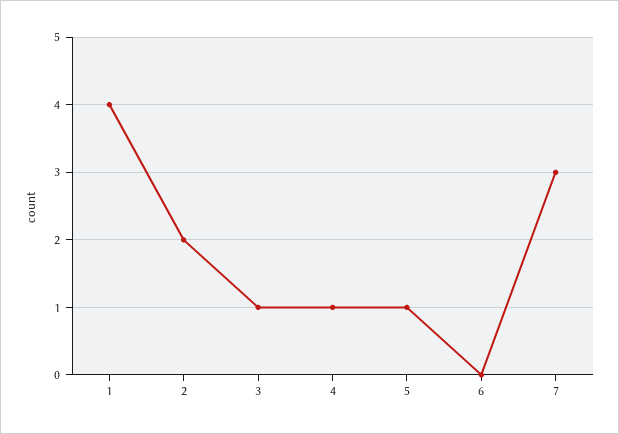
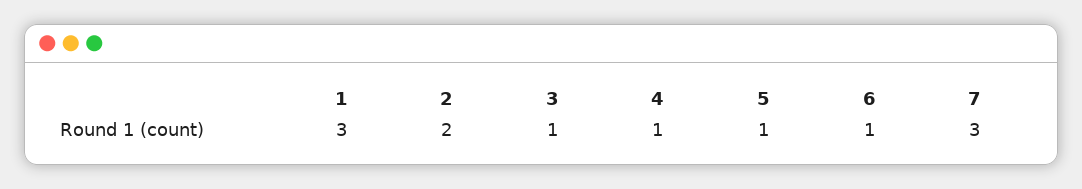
  {
-   "1": 4,
+   "1": 3,
    "2": 2,
    "3": 1,
    "4": 1,
    "5": 1,
-   "6": 0,
+   "6": 1,
    "7": 3
  }

